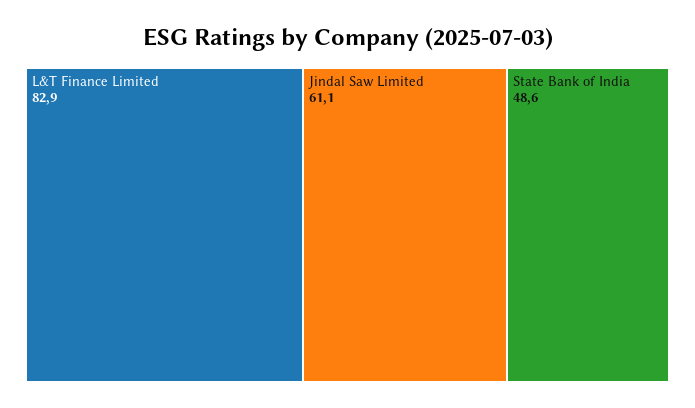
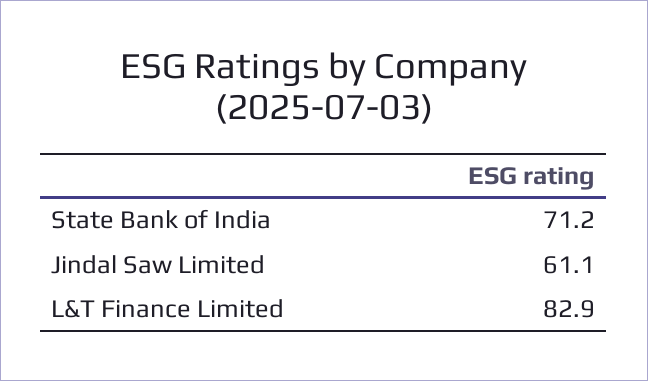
  {
    "L&T Finance Limited": 82.9,
    "Jindal Saw Limited": 61.1,
-   "State Bank of India": 48.6
+   "State Bank of India": 71.2
  }

